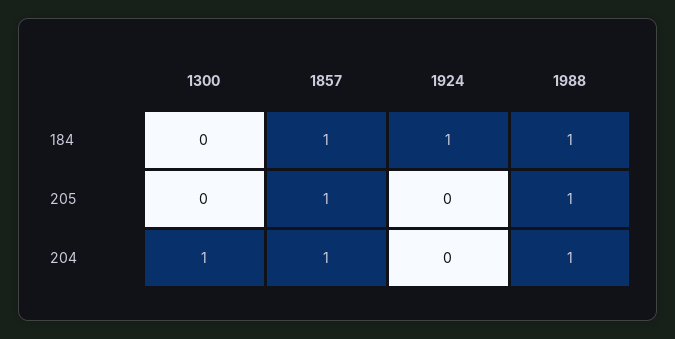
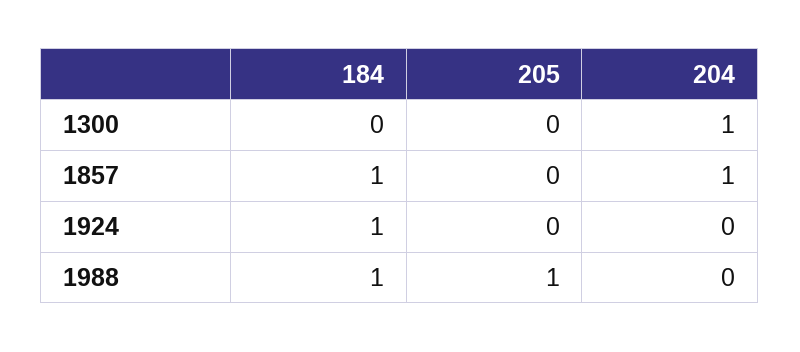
  {
    "1300": {
      "184": 0,
      "205": 0,
      "204": 1
    },
    "1857": {
      "184": 1,
-     "205": 1,
+     "205": 0,
      "204": 1
    },
    "1924": {
      "184": 1,
      "205": 0,
      "204": 0
    },
    "1988": {
      "184": 1,
      "205": 1,
-     "204": 1
+     "204": 0
    }
  }

